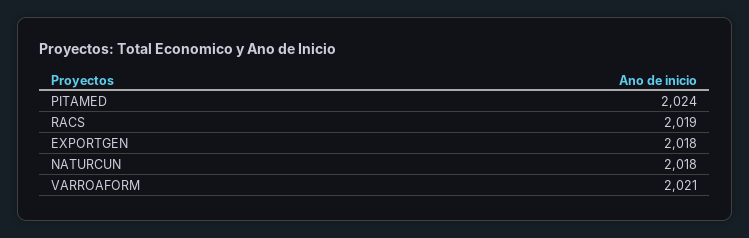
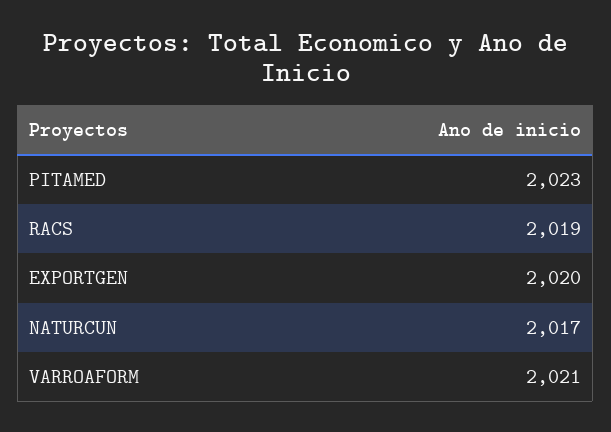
  {
-   "PITAMED": 2024,
+   "PITAMED": 2023,
    "RACS": 2019,
-   "EXPORTGEN": 2018,
+   "EXPORTGEN": 2020,
-   "NATURCUN": 2018,
+   "NATURCUN": 2017,
    "VARROAFORM": 2021
  }

